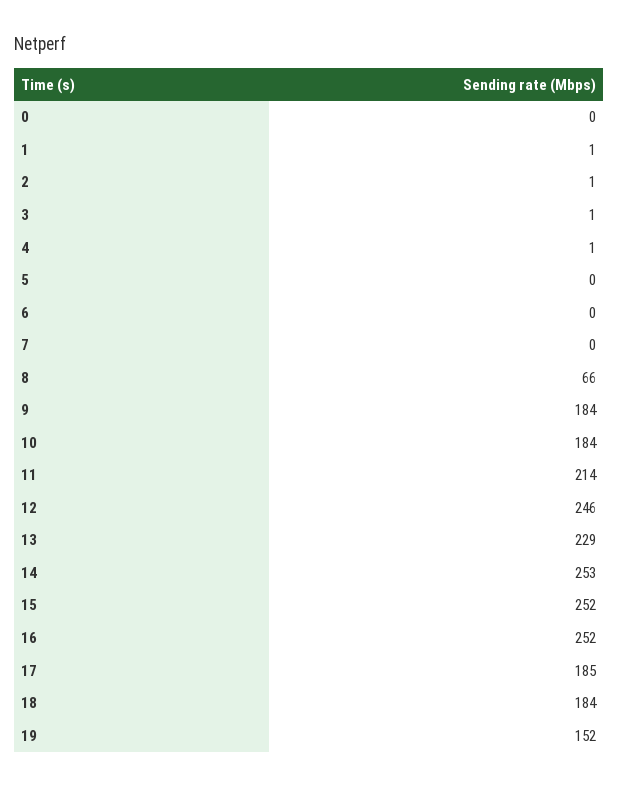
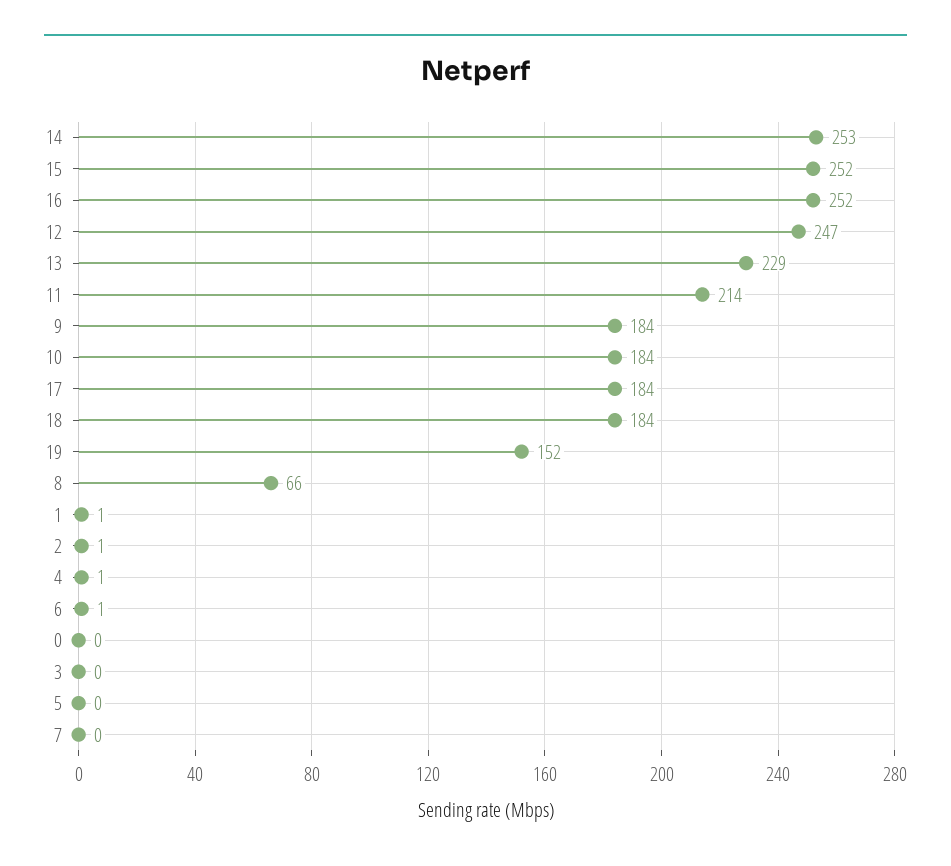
  {
    "0": 0,
    "1": 1,
    "2": 1,
-   "3": 1,
+   "3": 0,
    "4": 1,
    "5": 0,
-   "6": 0,
+   "6": 1,
    "7": 0,
    "8": 66,
    "9": 184,
    "10": 184,
    "11": 214,
-   "12": 246,
+   "12": 247,
    "13": 229,
    "14": 253,
    "15": 252,
    "16": 252,
-   "17": 185,
+   "17": 184,
    "18": 184,
    "19": 152
  }

